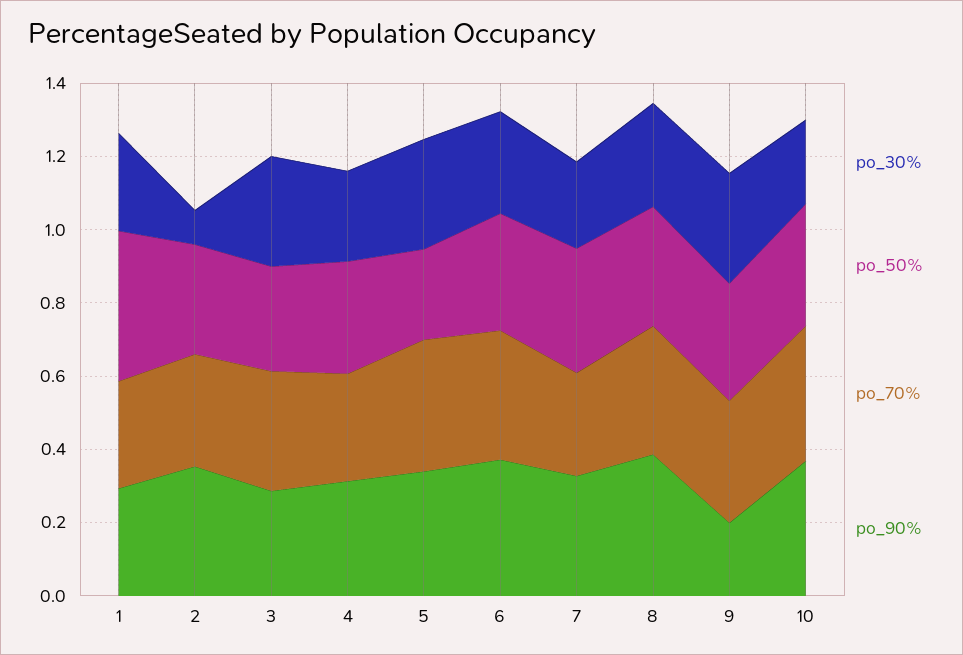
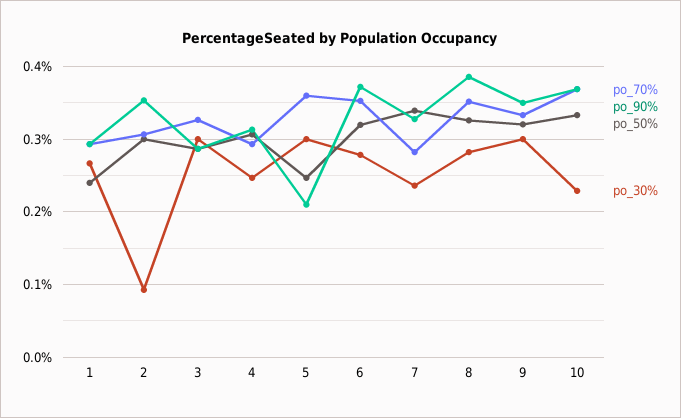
  {
    "po_30%": {
      "1": 0.27,
      "2": 0.09,
      "3": 0.3,
      "4": 0.25,
      "5": 0.3,
      "6": 0.28,
      "7": 0.24,
      "8": 0.28,
      "9": 0.3,
      "10": 0.23
    },
    "po_50%": {
-     "1": 0.4,
+     "1": 0.24,
      "2": 0.3,
      "3": 0.29,
      "4": 0.31,
      "5": 0.25,
      "6": 0.32,
      "7": 0.34,
      "8": 0.33,
      "9": 0.32,
      "10": 0.33
    },
    "po_70%": {
      "1": 0.29,
      "2": 0.31,
      "3": 0.33,
      "4": 0.29,
      "5": 0.36,
      "6": 0.35,
      "7": 0.28,
      "8": 0.35,
      "9": 0.33,
      "10": 0.37
    },
    "po_90%": {
      "1": 0.29,
      "2": 0.35,
      "3": 0.29,
      "4": 0.31,
-     "5": 0.35,
+     "5": 0.21,
      "6": 0.37,
      "7": 0.33,
      "8": 0.39,
-     "9": 0.2,
+     "9": 0.35,
      "10": 0.37
    }
  }

